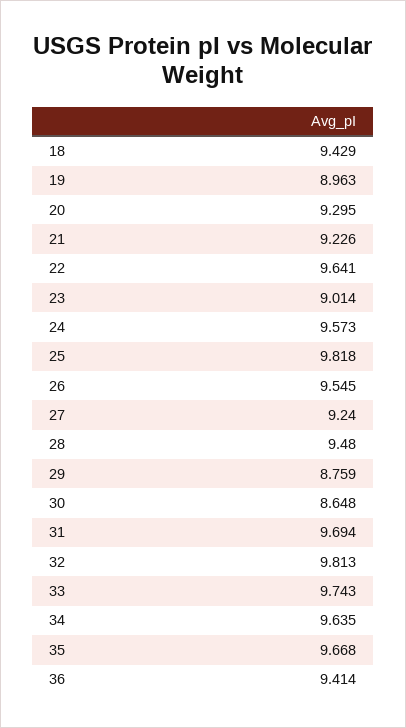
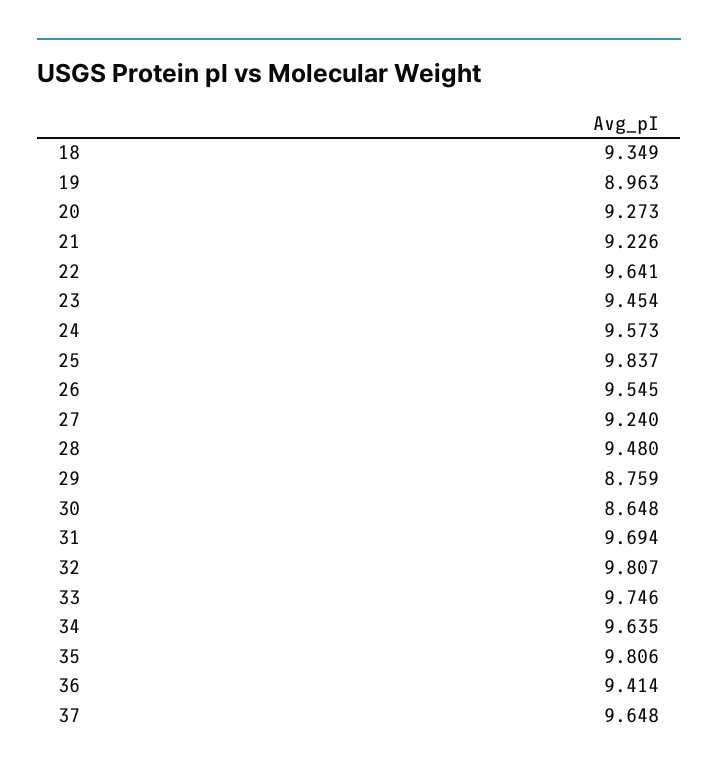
  {
-   "18": 9.429,
+   "18": 9.349,
    "19": 8.963,
-   "20": 9.295,
+   "20": 9.273,
    "21": 9.226,
    "22": 9.641,
-   "23": 9.014,
+   "23": 9.454,
    "24": 9.573,
-   "25": 9.818,
+   "25": 9.837,
    "26": 9.545,
    "27": 9.24,
    "28": 9.48,
    "29": 8.759,
    "30": 8.648,
    "31": 9.694,
-   "32": 9.813,
+   "32": 9.807,
-   "33": 9.743,
+   "33": 9.746,
    "34": 9.635,
-   "35": 9.668,
+   "35": 9.806,
-   "36": 9.414
+   "36": 9.414,
+   "37": 9.648
  }

